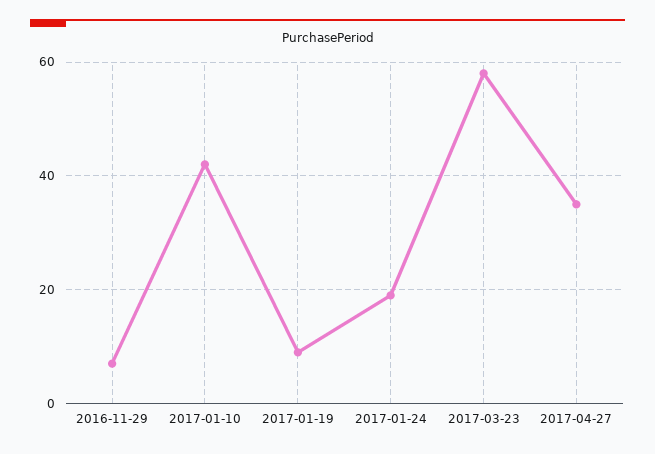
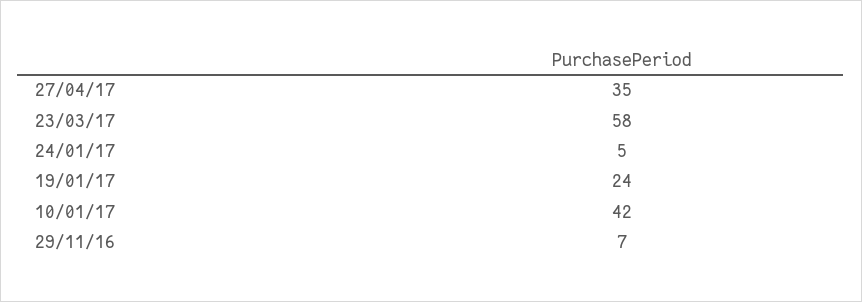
  {
    "2016-11-29": 7,
    "2017-01-10": 42,
-   "2017-01-19": 10,
+   "2017-01-19": 24,
-   "2017-01-24": 20,
+   "2017-01-24": 5,
    "2017-03-23": 58,
    "2017-04-27": 35
  }

